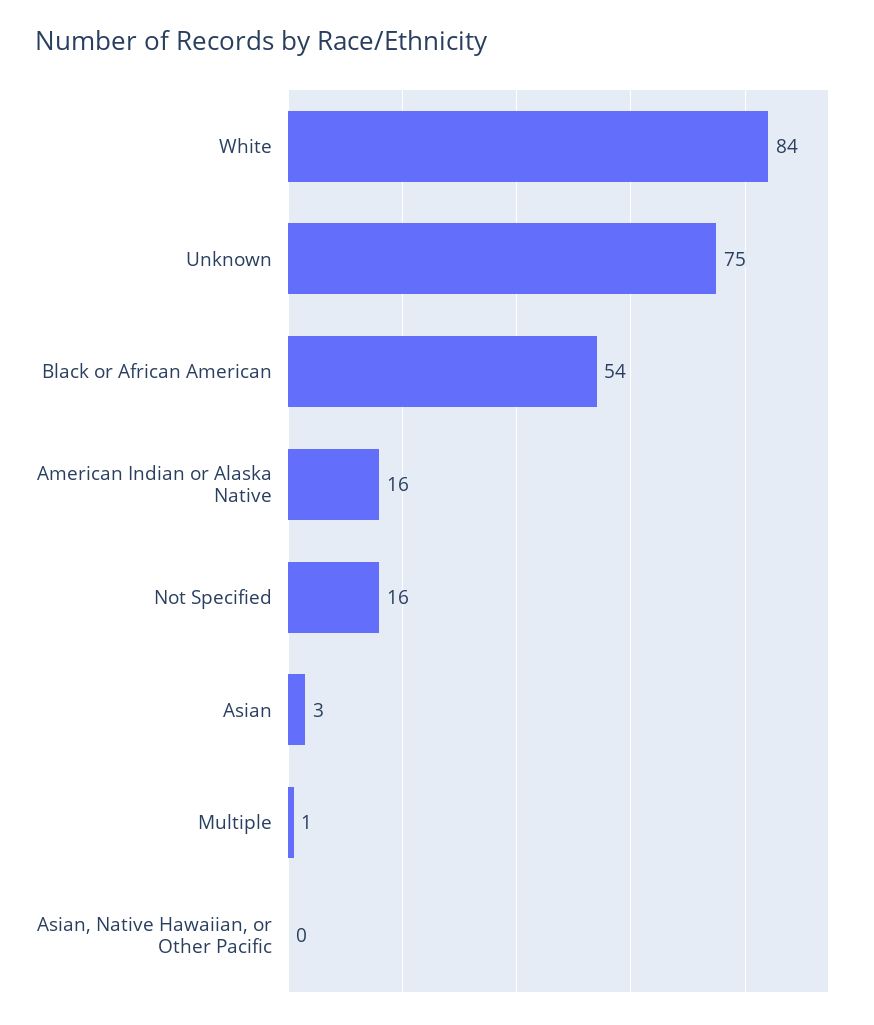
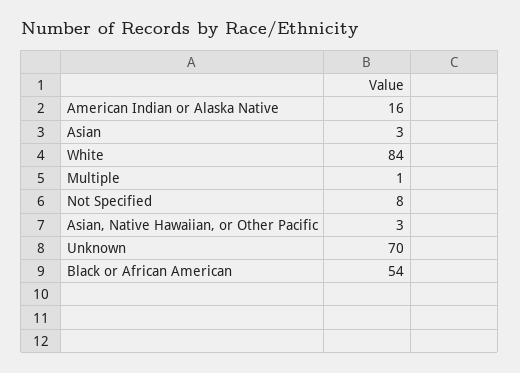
  {
    "White": 84,
-   "Unknown": 75,
+   "Unknown": 70,
    "Black or African American": 54,
    "American Indian or Alaska Native": 16,
-   "Not Specified": 16,
+   "Not Specified": 8,
    "Asian": 3,
    "Multiple": 1,
-   "Asian, Native Hawaiian, or Other Pacific": 0
+   "Asian, Native Hawaiian, or Other Pacific": 3
  }

